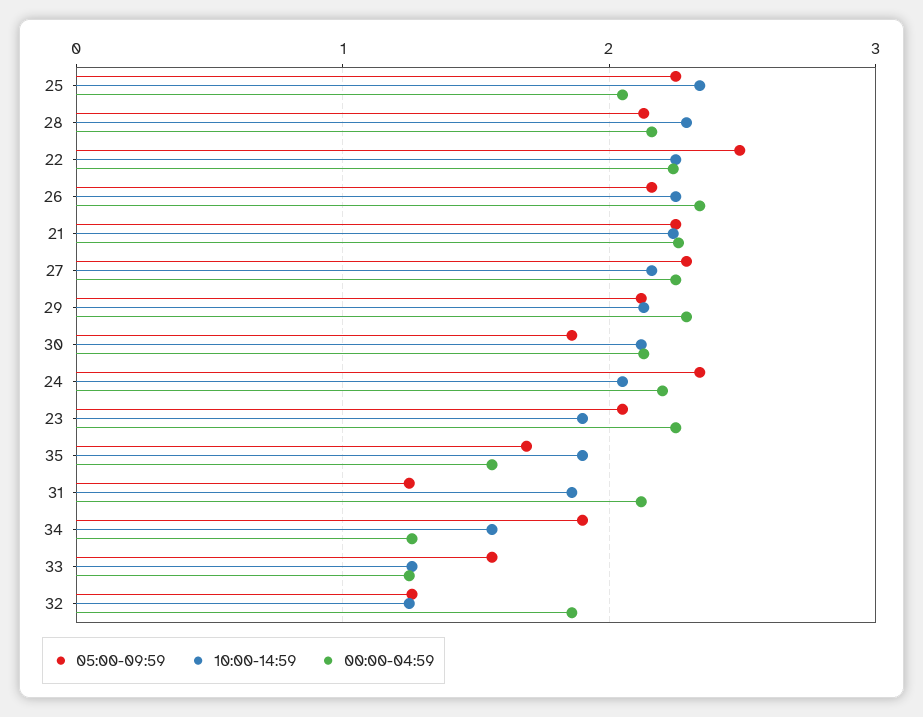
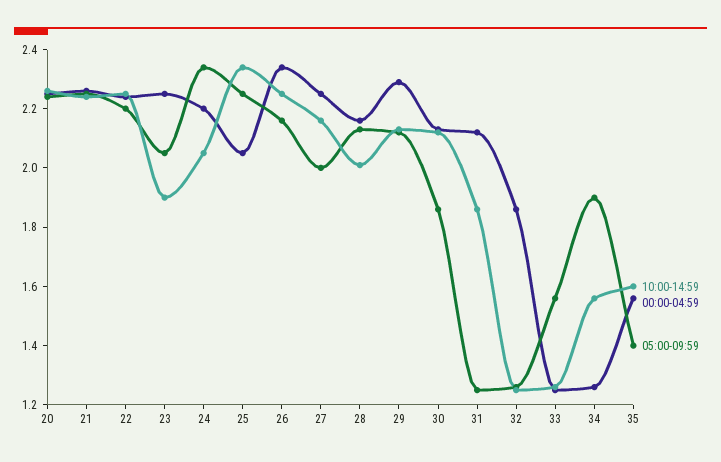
  {
    "05:00-09:59": {
      "25": 2.25,
      "28": 2.15,
-     "22": 2.5,
+     "22": 2.2,
      "26": 2.15,
      "21": 2.25,
-     "27": 2.3,
+     "27": 2,
      "29": 2.1,
      "30": 1.85,
      "24": 2.35,
      "23": 2.05,
-     "35": 1.7,
+     "35": 1.4,
      "31": 1.25,
      "34": 1.9,
      "33": 1.55,
-     "32": 1.25
+     "32": 1.25,
+     "20": 2.25
    },
    "10:00-14:59": {
      "25": 2.35,
-     "28": 2.3,
+     "28": 2,
      "22": 2.25,
      "26": 2.25,
      "21": 2.25,
      "27": 2.15,
      "29": 2.15,
      "30": 2.1,
      "24": 2.05,
      "23": 1.9,
-     "35": 1.9,
+     "35": 1.6,
      "31": 1.85,
      "34": 1.55,
      "33": 1.25,
-     "32": 1.25
+     "32": 1.25,
+     "20": 2.25
    },
    "00:00-04:59": {
      "25": 2.05,
      "28": 2.15,
      "22": 2.25,
      "26": 2.35,
      "21": 2.25,
      "27": 2.25,
      "29": 2.3,
      "30": 2.15,
      "24": 2.2,
      "23": 2.25,
      "35": 1.55,
      "31": 2.1,
      "34": 1.25,
      "33": 1.25,
-     "32": 1.85
+     "32": 1.85,
+     "20": 2.25
    }
  }

